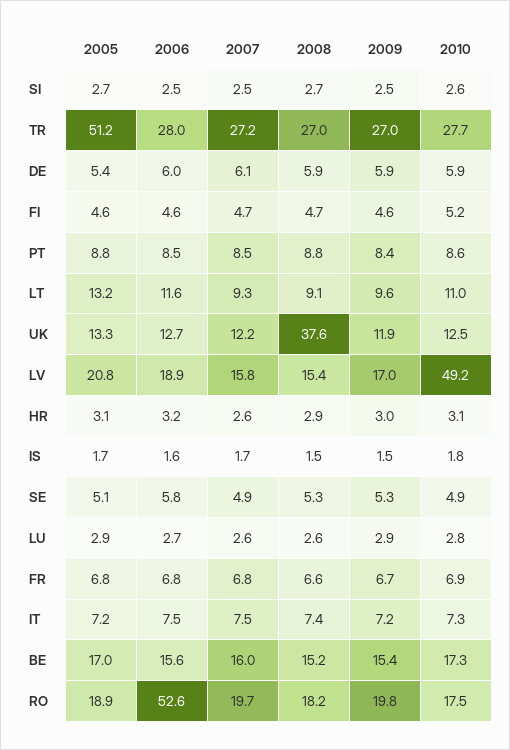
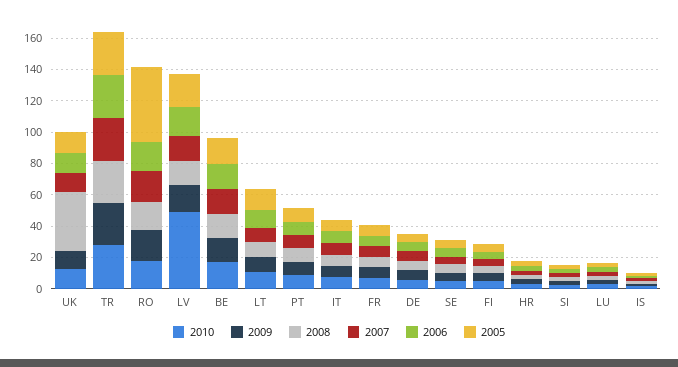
  {
    "2005": {
      "SI": 2.7,
-     "TR": 51.2,
+     "TR": 30,
      "DE": 5.4,
      "FI": 4.6,
      "PT": 8.8,
      "LT": 13.2,
      "UK": 13.3,
      "LV": 20.8,
      "HR": 3.1,
      "IS": 1.7,
      "SE": 5.1,
      "LU": 2.9,
      "FR": 6.8,
      "IT": 7.2,
      "BE": 17,
-     "RO": 18.9
+     "RO": 50
    },
    "2006": {
      "SI": 2.5,
      "TR": 28,
      "DE": 6,
      "FI": 4.6,
      "PT": 8.5,
      "LT": 11.6,
      "UK": 12.7,
      "LV": 18.9,
      "HR": 3.2,
      "IS": 1.6,
      "SE": 5.8,
      "LU": 2.7,
      "FR": 6.8,
      "IT": 7.5,
      "BE": 15.6,
-     "RO": 52.6
+     "RO": 20
    },
    "2007": {
      "SI": 2.5,
      "TR": 27.2,
      "DE": 6.1,
      "FI": 4.7,
      "PT": 8.5,
      "LT": 9.3,
      "UK": 12.2,
      "LV": 15.8,
      "HR": 2.6,
      "IS": 1.7,
      "SE": 4.9,
      "LU": 2.6,
      "FR": 6.8,
      "IT": 7.5,
      "BE": 16,
      "RO": 19.7
    },
    "2008": {
      "SI": 2.7,
      "TR": 27,
      "DE": 5.9,
      "FI": 4.7,
      "PT": 8.8,
      "LT": 9.1,
      "UK": 37.6,
      "LV": 15.4,
      "HR": 2.9,
      "IS": 1.5,
      "SE": 5.3,
      "LU": 2.6,
      "FR": 6.6,
      "IT": 7.4,
      "BE": 15.2,
      "RO": 18.2
    },
    "2009": {
      "SI": 2.5,
      "TR": 27,
      "DE": 5.9,
      "FI": 4.6,
      "PT": 8.4,
      "LT": 9.6,
      "UK": 11.9,
      "LV": 17,
      "HR": 3,
      "IS": 1.5,
      "SE": 5.3,
      "LU": 2.9,
      "FR": 6.7,
      "IT": 7.2,
      "BE": 15.4,
      "RO": 19.8
    },
    "2010": {
      "SI": 2.6,
      "TR": 27.7,
      "DE": 5.9,
      "FI": 5.2,
      "PT": 8.6,
      "LT": 11,
      "UK": 12.5,
      "LV": 49.2,
      "HR": 3.1,
      "IS": 1.8,
      "SE": 4.9,
      "LU": 2.8,
      "FR": 6.9,
      "IT": 7.3,
      "BE": 17.3,
      "RO": 17.5
    }
  }

